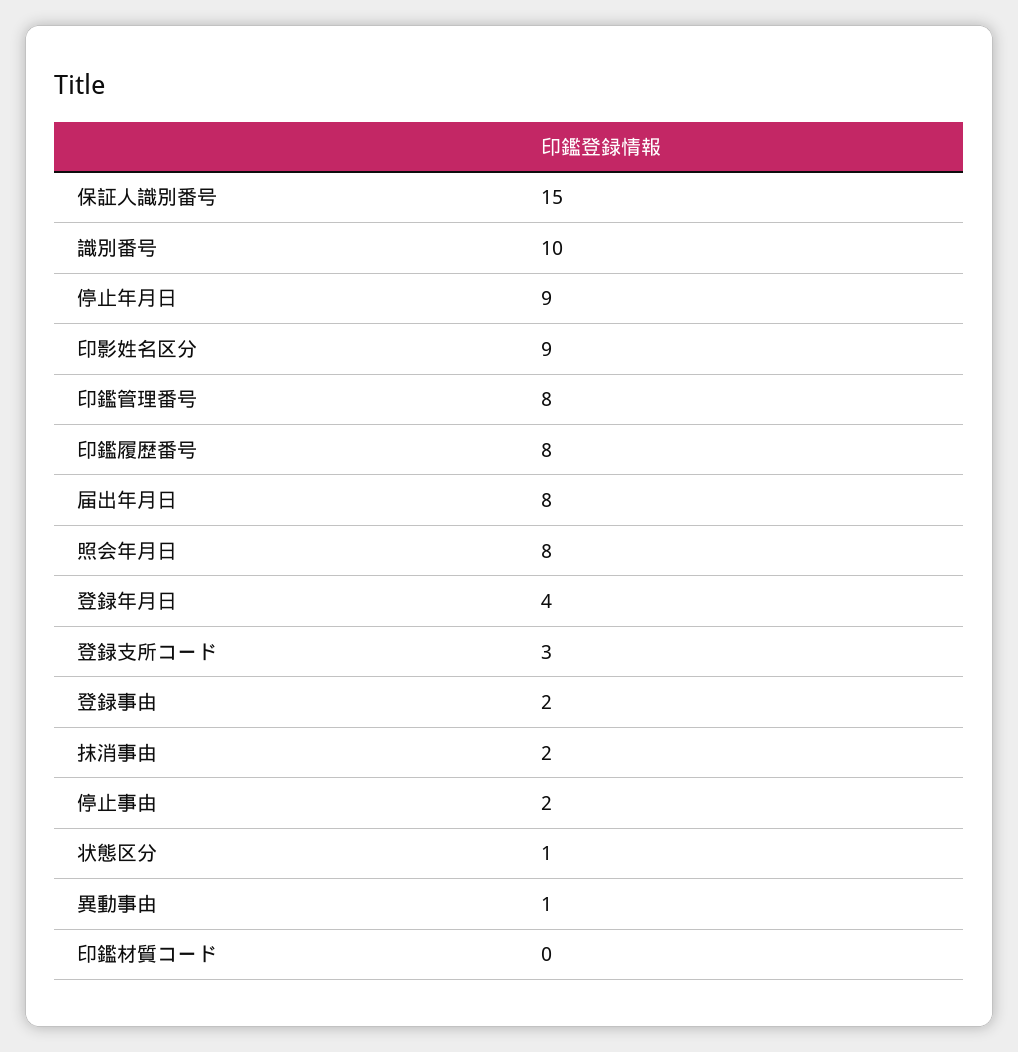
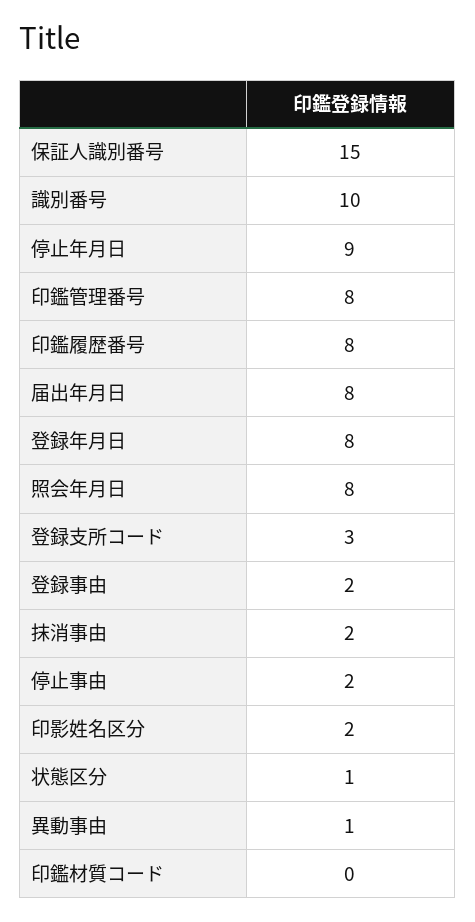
  {
    "保証人識別番号": 15,
    "識別番号": 10,
    "停止年月日": 9,
-   "印影姓名区分": 9,
+   "印影姓名区分": 2,
    "印鑑管理番号": 8,
    "印鑑履歴番号": 8,
    "届出年月日": 8,
    "照会年月日": 8,
-   "登録年月日": 4,
+   "登録年月日": 8,
    "登録支所コード": 3,
    "登録事由": 2,
    "抹消事由": 2,
    "停止事由": 2,
    "状態区分": 1,
    "異動事由": 1,
    "印鑑材質コード": 0
  }

